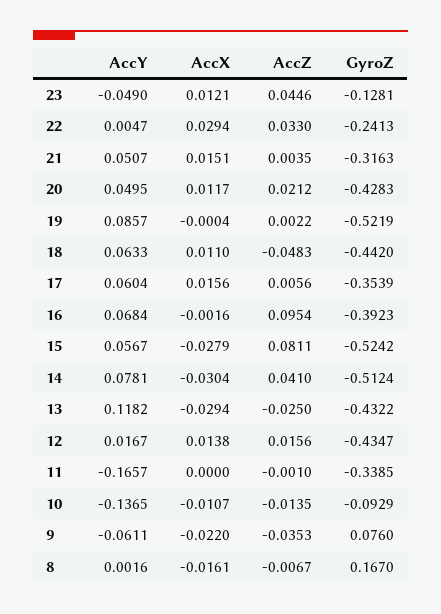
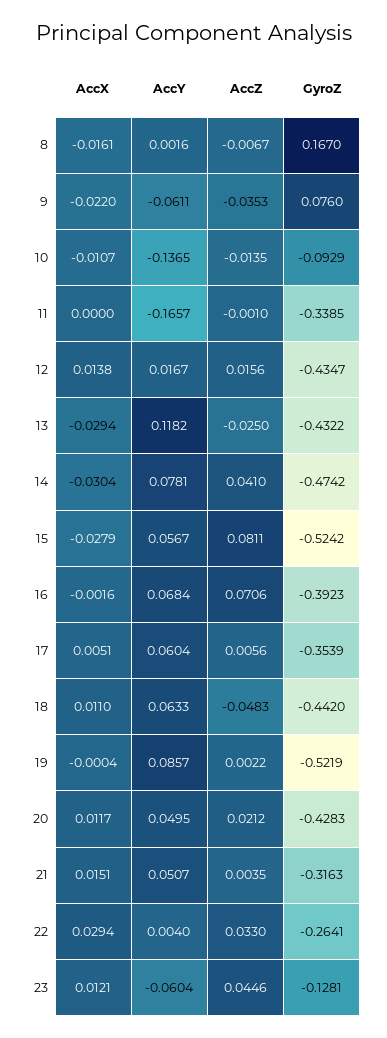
  {
    "AccY": {
-     "23": -0.049,
+     "23": -0.0604,
-     "22": 0.0047,
+     "22": 0.004,
      "21": 0.0507,
      "20": 0.0495,
      "19": 0.0857,
      "18": 0.0633,
      "17": 0.0604,
      "16": 0.0684,
      "15": 0.0567,
      "14": 0.0781,
      "13": 0.1182,
      "12": 0.0167,
      "11": -0.1657,
      "10": -0.1365,
      "9": -0.0611,
      "8": 0.0016
    },
    "AccX": {
      "23": 0.0121,
      "22": 0.0294,
      "21": 0.0151,
      "20": 0.0117,
      "19": -0.0004,
      "18": 0.011,
-     "17": 0.0156,
+     "17": 0.0051,
      "16": -0.0016,
      "15": -0.0279,
      "14": -0.0304,
      "13": -0.0294,
      "12": 0.0138,
      "11": 0,
      "10": -0.0107,
      "9": -0.022,
      "8": -0.0161
    },
    "AccZ": {
      "23": 0.0446,
      "22": 0.033,
      "21": 0.0035,
      "20": 0.0212,
      "19": 0.0022,
      "18": -0.0483,
      "17": 0.0056,
-     "16": 0.0954,
+     "16": 0.0706,
      "15": 0.0811,
      "14": 0.041,
      "13": -0.025,
      "12": 0.0156,
      "11": -0.001,
      "10": -0.0135,
      "9": -0.0353,
      "8": -0.0067
    },
    "GyroZ": {
      "23": -0.1281,
-     "22": -0.2413,
+     "22": -0.2641,
      "21": -0.3163,
      "20": -0.4283,
      "19": -0.5219,
      "18": -0.442,
      "17": -0.3539,
      "16": -0.3923,
      "15": -0.5242,
-     "14": -0.5124,
+     "14": -0.4742,
      "13": -0.4322,
      "12": -0.4347,
      "11": -0.3385,
      "10": -0.0929,
      "9": 0.076,
      "8": 0.167
    }
  }

